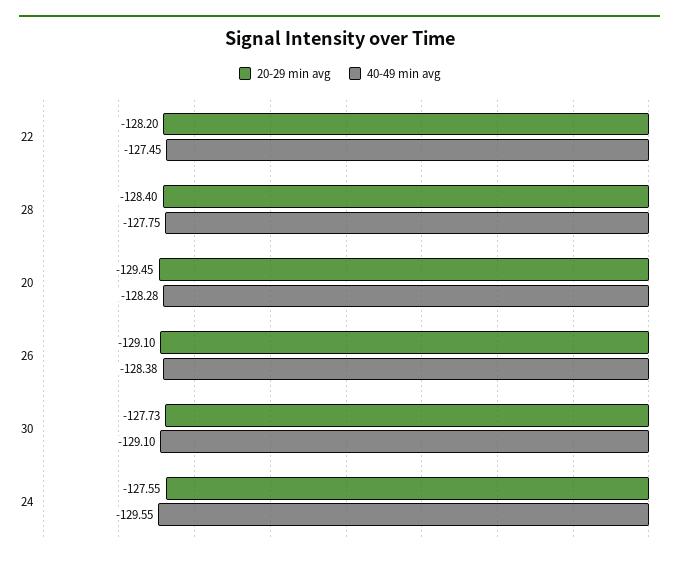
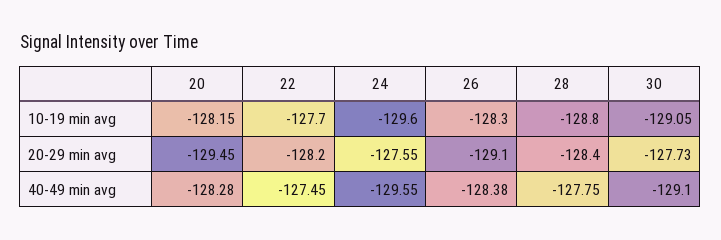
  {
    "20-29 min avg": {
      "22": -128.2,
      "28": -128.4,
      "20": -129.45,
      "26": -129.1,
      "30": -127.73,
      "24": -127.55
    },
    "40-49 min avg": {
      "22": -127.45,
      "28": -127.75,
      "20": -128.28,
      "26": -128.38,
      "30": -129.1,
      "24": -129.55
-   }
+   },
+   "10-19 min avg": {
+     "20": -128.15,
+     "22": -127.7,
+     "24": -129.6,
+     "26": -128.3,
+     "28": -128.8,
+     "30": -129.05
+   }
  }

